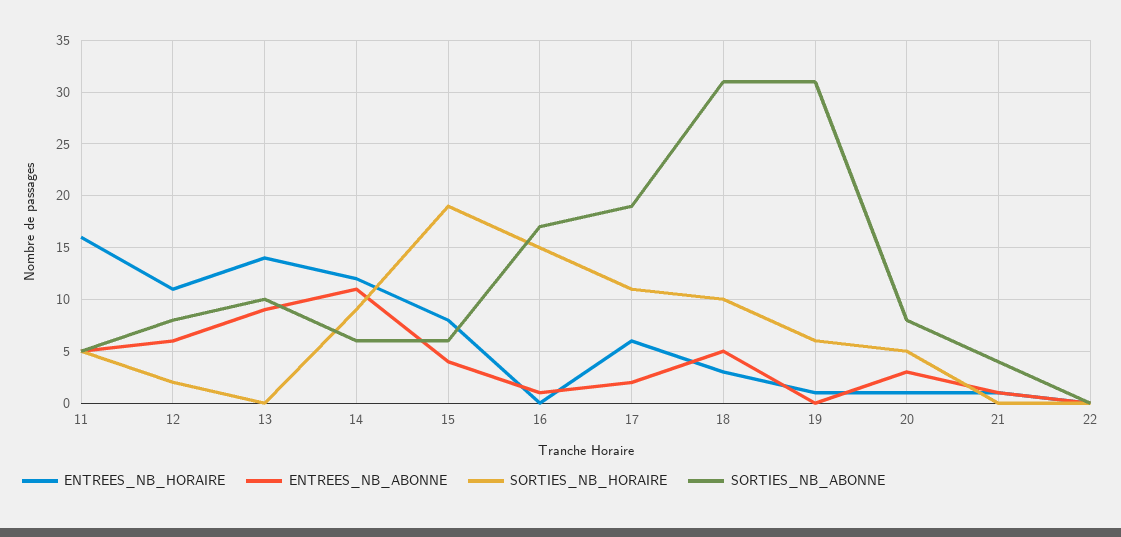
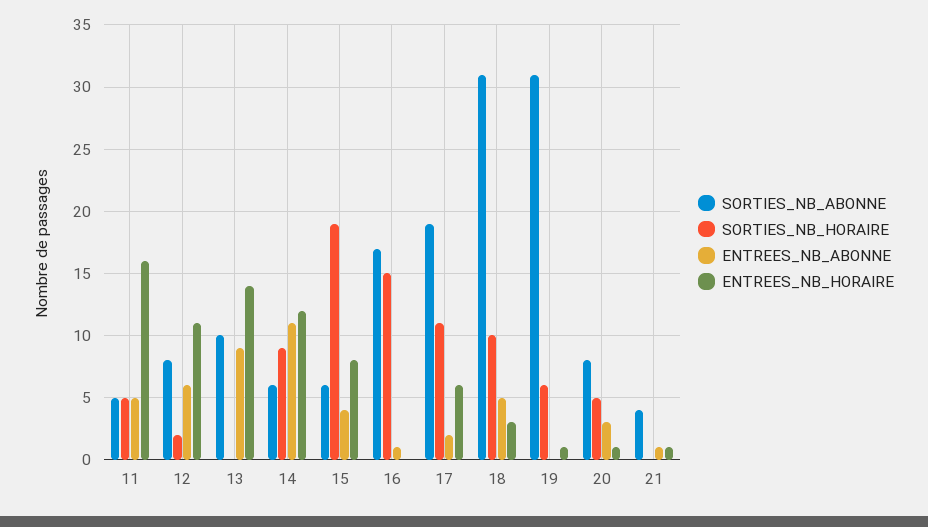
  {
    "ENTREES_NB_HORAIRE": {
      "11": 16,
      "12": 11,
      "13": 14,
      "14": 12,
      "15": 8,
      "16": 0,
      "17": 6,
      "18": 3,
      "19": 1,
      "20": 1,
-     "21": 1,
+     "21": 1
-     "22": 0
    },
    "ENTREES_NB_ABONNE": {
      "11": 5,
      "12": 6,
      "13": 9,
      "14": 11,
      "15": 4,
      "16": 1,
      "17": 2,
      "18": 5,
      "19": 0,
      "20": 3,
-     "21": 1,
+     "21": 1
-     "22": 0
    },
    "SORTIES_NB_HORAIRE": {
      "11": 5,
      "12": 2,
      "13": 0,
      "14": 9,
      "15": 19,
      "16": 15,
      "17": 11,
      "18": 10,
      "19": 6,
      "20": 5,
-     "21": 0,
+     "21": 0
-     "22": 0
    },
    "SORTIES_NB_ABONNE": {
      "11": 5,
      "12": 8,
      "13": 10,
      "14": 6,
      "15": 6,
      "16": 17,
      "17": 19,
      "18": 31,
      "19": 31,
      "20": 8,
-     "21": 4,
+     "21": 4
-     "22": 0
    }
  }

